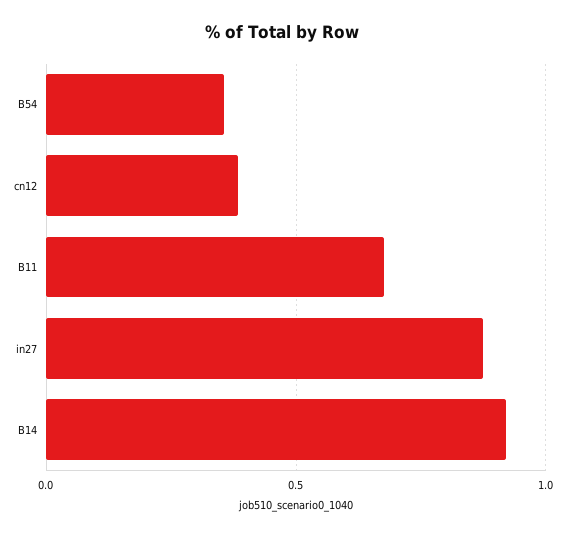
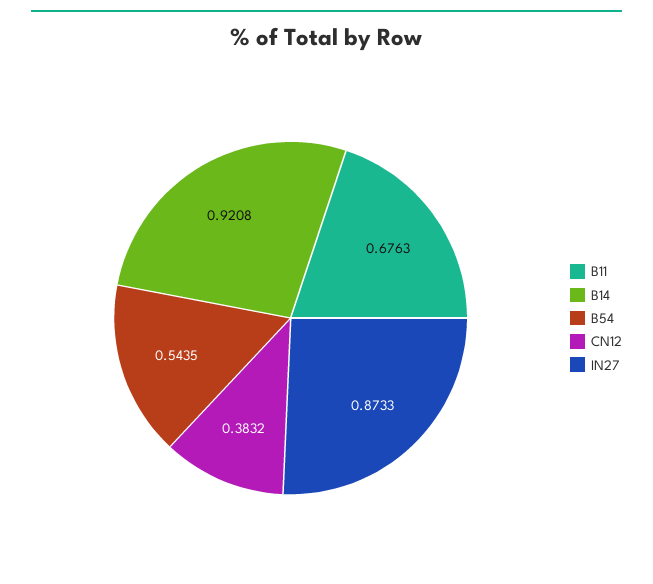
  {
-   "B54": 0.35,
+   "B54": 0.5435,
    "cn12": 0.3832,
    "B11": 0.6763,
    "in27": 0.8733,
    "B14": 0.9208
  }

